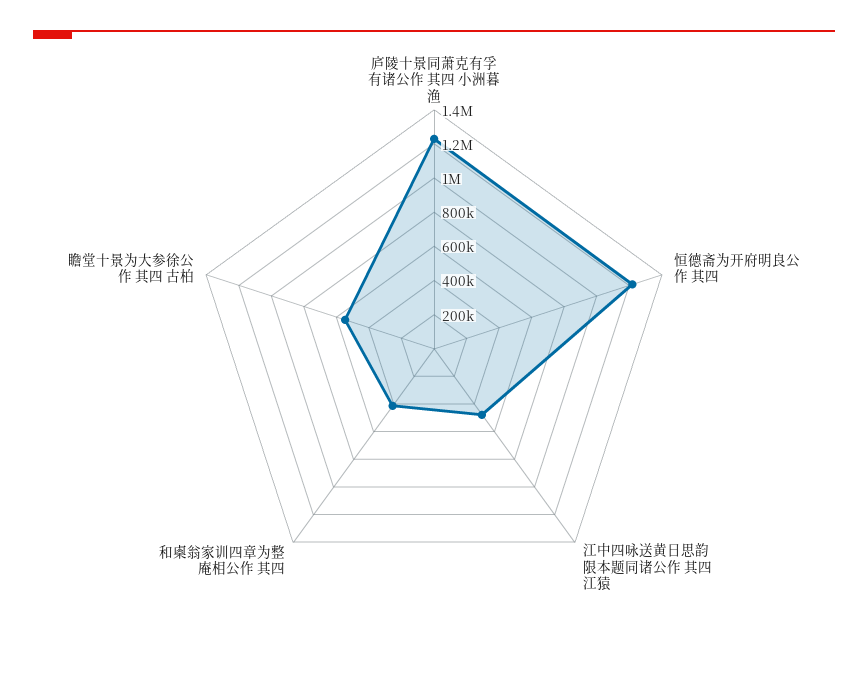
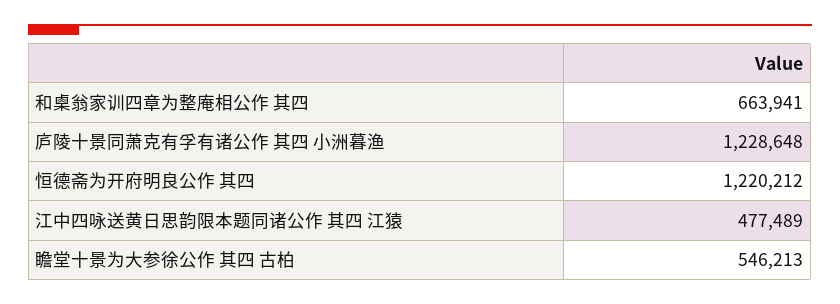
  {
    "庐陵十景同萧克有孚有诸公作 其四 小洲暮渔": 1228648,
    "恒德斋为开府明良公作 其四": 1220212,
    "江中四咏送黄日思韵限本题同诸公作 其四 江猿": 477489,
-   "和㮚翁家训四章为整庵相公作 其四": 400000,
+   "和㮚翁家训四章为整庵相公作 其四": 663941,
    "瞻堂十景为大参徐公作 其四 古柏": 546213
  }

